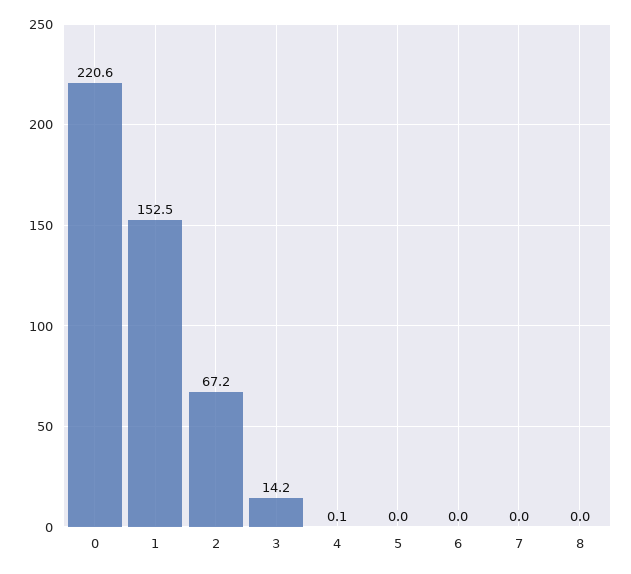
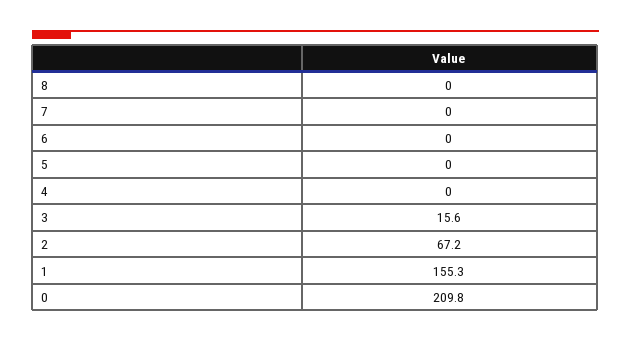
  {
-   "0": 220.6,
+   "0": 209.8,
-   "1": 152.5,
+   "1": 155.3,
    "2": 67.2,
-   "3": 14.2,
+   "3": 15.6,
-   "4": 0.1,
+   "4": 0,
    "5": 0,
    "6": 0,
    "7": 0,
    "8": 0
  }

